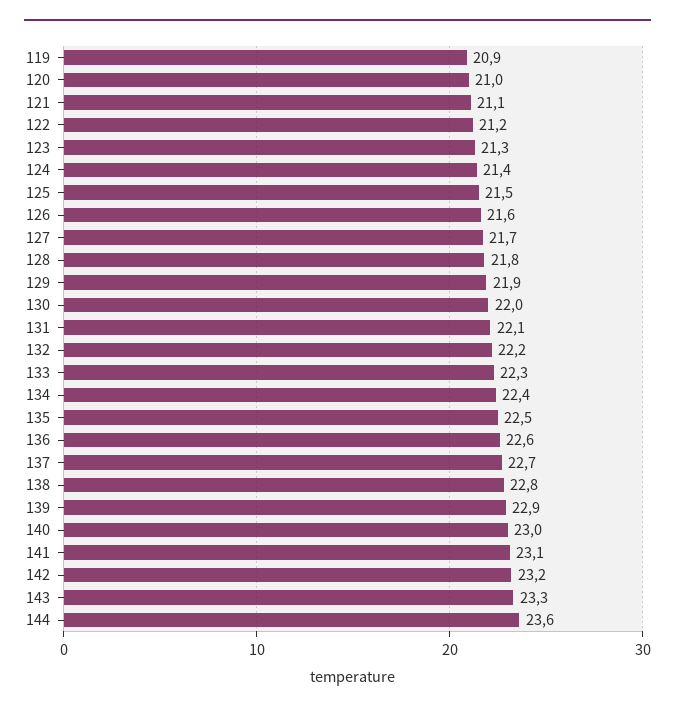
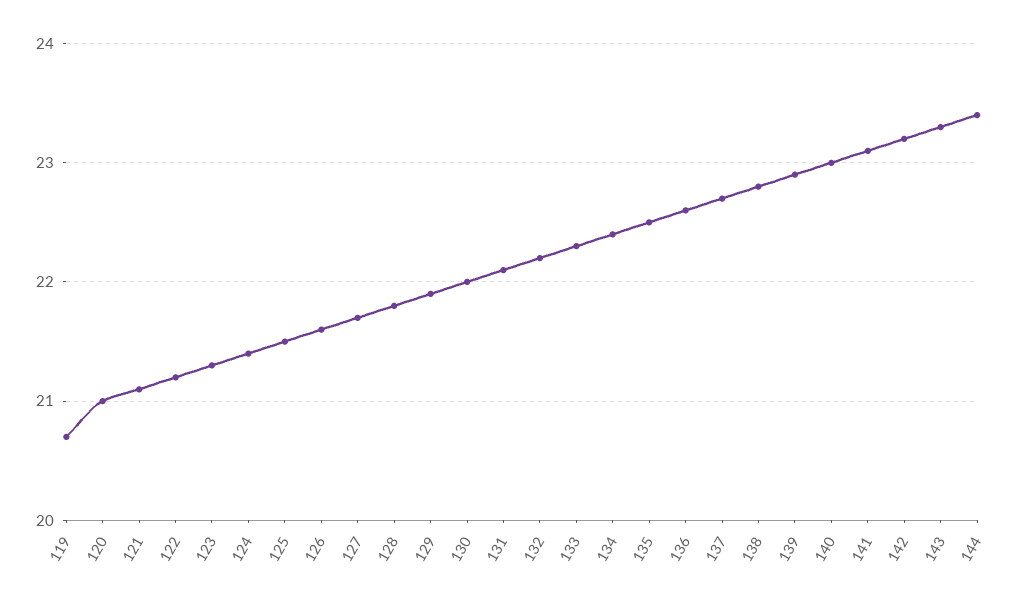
  {
-   "119": 20.9,
+   "119": 20.7,
    "120": 21,
    "121": 21.1,
    "122": 21.2,
    "123": 21.3,
    "124": 21.4,
    "125": 21.5,
    "126": 21.6,
    "127": 21.7,
    "128": 21.8,
    "129": 21.9,
    "130": 22,
    "131": 22.1,
    "132": 22.2,
    "133": 22.3,
    "134": 22.4,
    "135": 22.5,
    "136": 22.6,
    "137": 22.7,
    "138": 22.8,
    "139": 22.9,
    "140": 23,
    "141": 23.1,
    "142": 23.2,
    "143": 23.3,
-   "144": 23.6
+   "144": 23.4
  }

